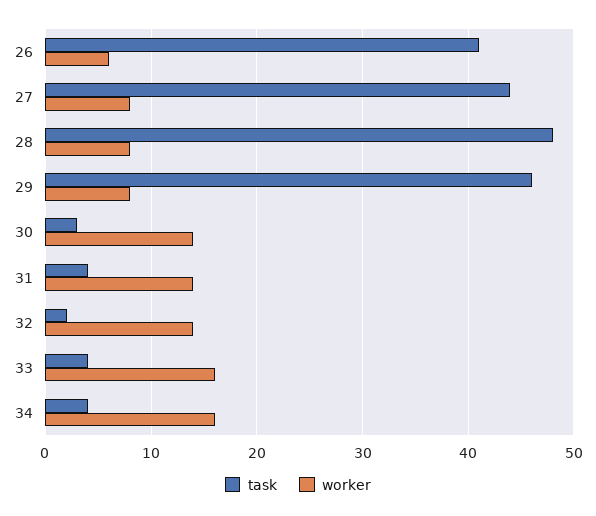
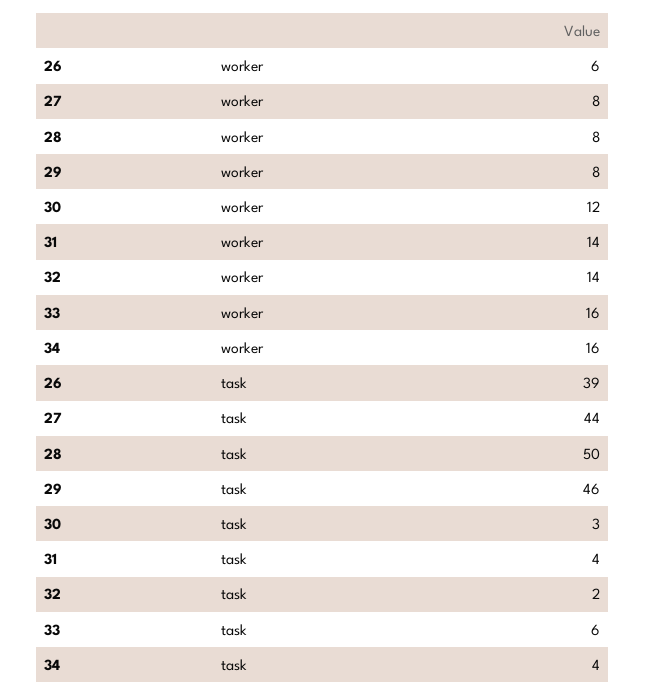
  {
    "task": {
-     "26": 41,
+     "26": 39,
      "27": 44,
-     "28": 48,
+     "28": 50,
      "29": 46,
      "30": 3,
      "31": 4,
      "32": 2,
-     "33": 4,
+     "33": 6,
      "34": 4
    },
    "worker": {
      "26": 6,
      "27": 8,
      "28": 8,
      "29": 8,
-     "30": 14,
+     "30": 12,
      "31": 14,
      "32": 14,
      "33": 16,
      "34": 16
    }
  }

